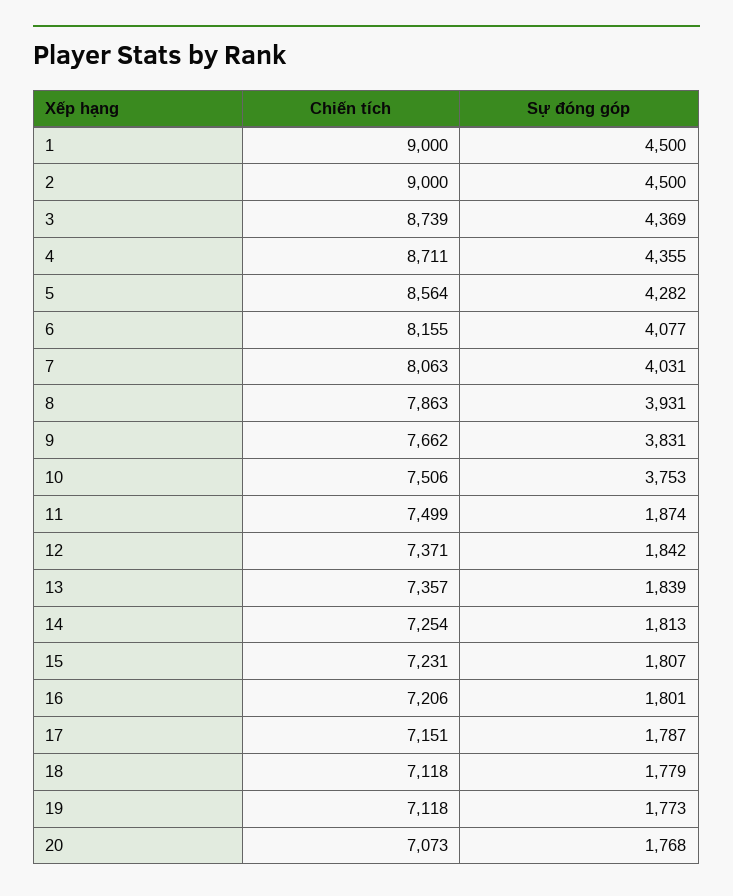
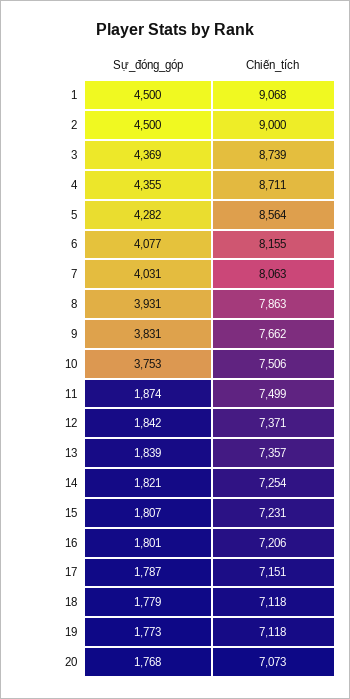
  {
    "Chiến tích": {
-     "1": 9000,
+     "1": 9068,
      "2": 9000,
      "3": 8739,
      "4": 8711,
      "5": 8564,
      "6": 8155,
      "7": 8063,
      "8": 7863,
      "9": 7662,
      "10": 7506,
      "11": 7499,
      "12": 7371,
      "13": 7357,
      "14": 7254,
      "15": 7231,
      "16": 7206,
      "17": 7151,
      "18": 7118,
      "19": 7118,
      "20": 7073
    },
    "Sự đóng góp": {
      "1": 4500,
      "2": 4500,
      "3": 4369,
      "4": 4355,
      "5": 4282,
      "6": 4077,
      "7": 4031,
      "8": 3931,
      "9": 3831,
      "10": 3753,
      "11": 1874,
      "12": 1842,
      "13": 1839,
-     "14": 1813,
+     "14": 1821,
      "15": 1807,
      "16": 1801,
      "17": 1787,
      "18": 1779,
      "19": 1773,
      "20": 1768
    }
  }

